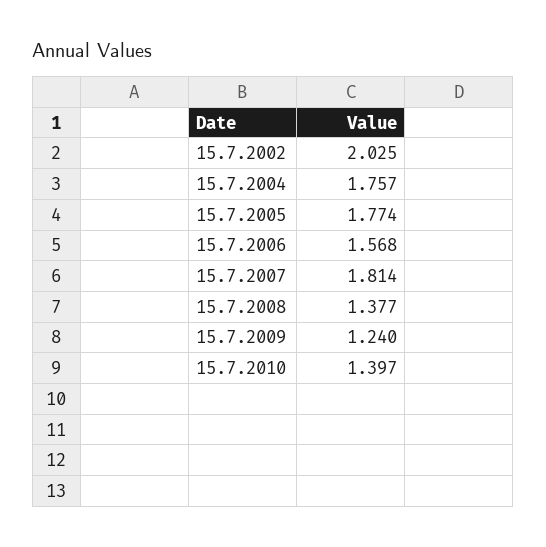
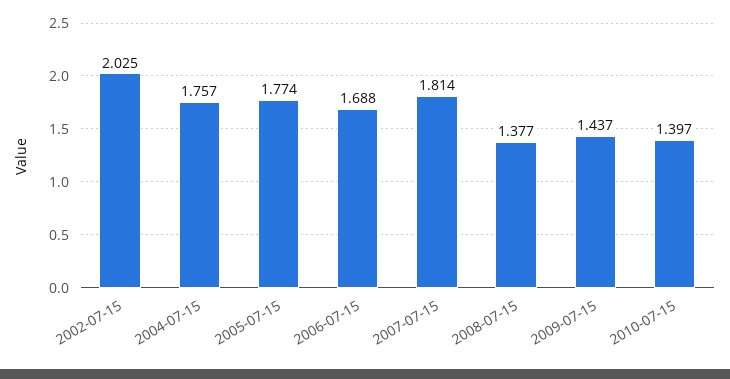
  {
    "15.7.2002": 2.025,
    "15.7.2004": 1.757,
    "15.7.2005": 1.774,
-   "15.7.2006": 1.568,
+   "15.7.2006": 1.688,
    "15.7.2007": 1.814,
    "15.7.2008": 1.377,
-   "15.7.2009": 1.24,
+   "15.7.2009": 1.437,
    "15.7.2010": 1.397
  }

